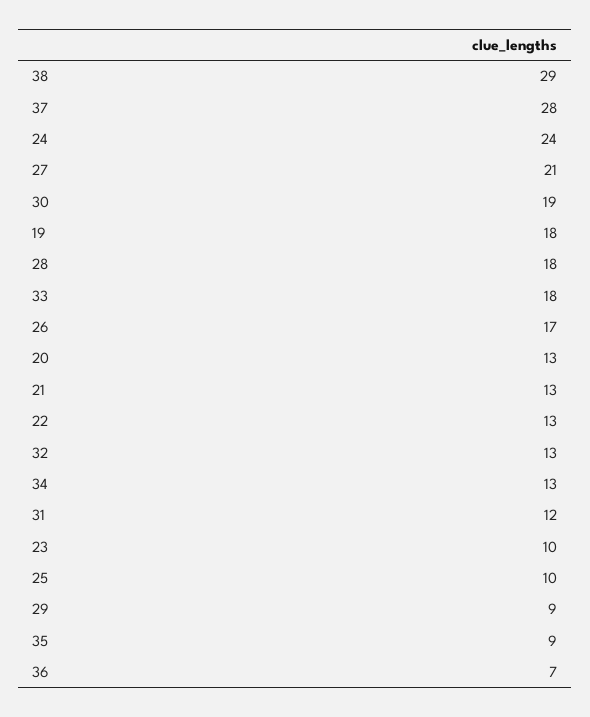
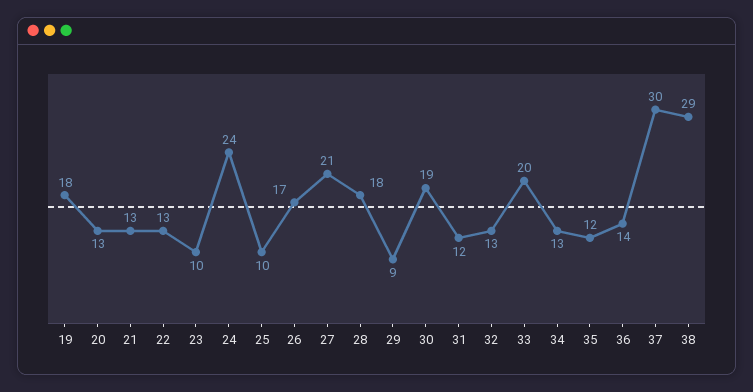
  {
    "38": 29,
-   "37": 28,
+   "37": 30,
    "24": 24,
    "27": 21,
    "30": 19,
    "19": 18,
    "28": 18,
-   "33": 18,
+   "33": 20,
    "26": 17,
    "20": 13,
    "21": 13,
    "22": 13,
    "32": 13,
    "34": 13,
    "31": 12,
    "23": 10,
    "25": 10,
    "29": 9,
-   "35": 9,
+   "35": 12,
-   "36": 7
+   "36": 14
  }

